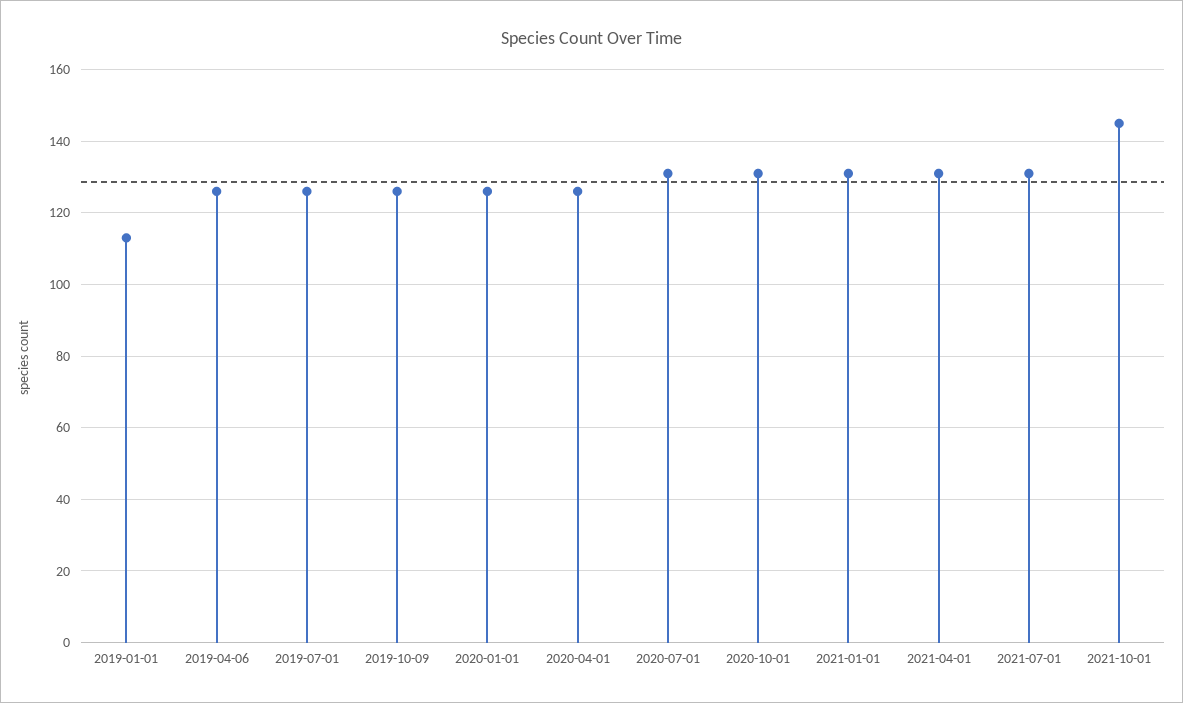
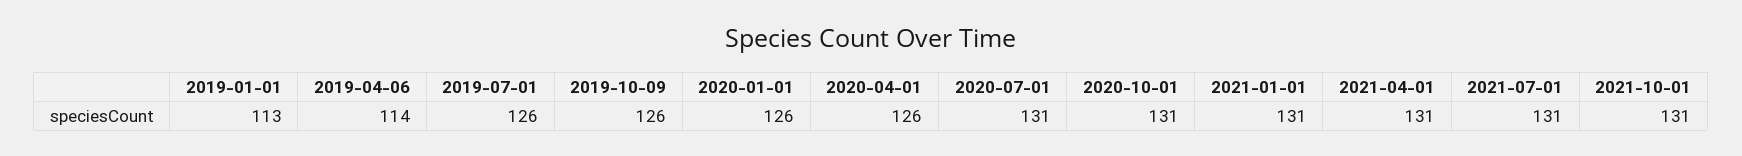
  {
    "2019-01-01": 113,
-   "2019-04-06": 125,
+   "2019-04-06": 114,
    "2019-07-01": 126,
    "2019-10-09": 126,
    "2020-01-01": 126,
    "2020-04-01": 126,
    "2020-07-01": 131,
    "2020-10-01": 131,
    "2021-01-01": 131,
    "2021-04-01": 131,
    "2021-07-01": 131,
-   "2021-10-01": 145
+   "2021-10-01": 131
  }

